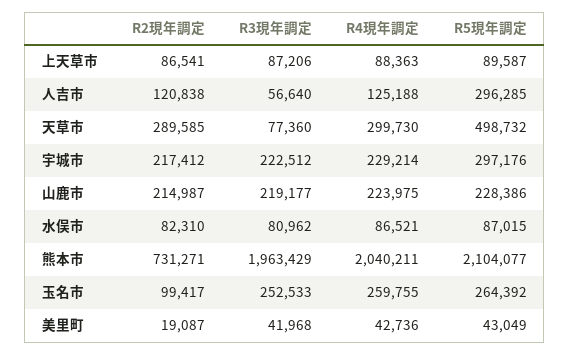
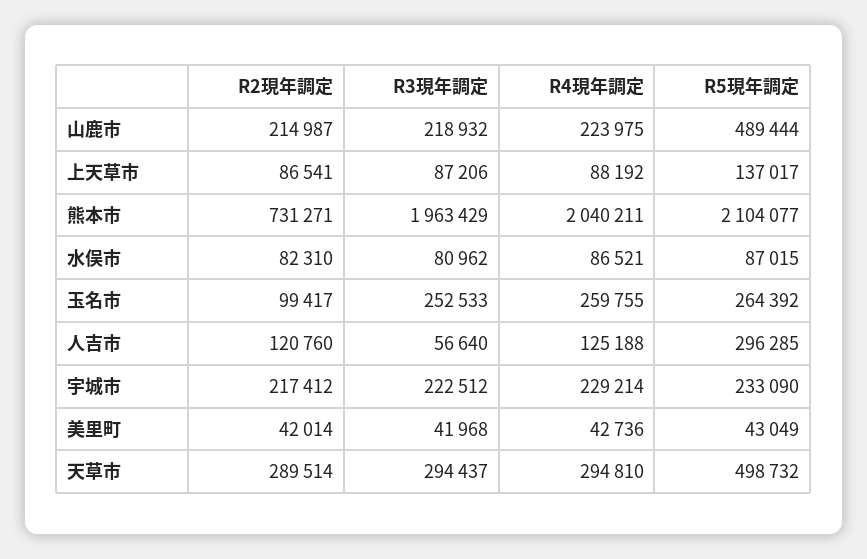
  {
    "R2現年調定": {
      "上天草市": 86541,
-     "人吉市": 120838,
+     "人吉市": 120760,
-     "天草市": 289585,
+     "天草市": 289514,
      "宇城市": 217412,
      "山鹿市": 214987,
      "水俣市": 82310,
      "熊本市": 731271,
      "玉名市": 99417,
-     "美里町": 19087
+     "美里町": 42014
    },
    "R3現年調定": {
      "上天草市": 87206,
      "人吉市": 56640,
-     "天草市": 77360,
+     "天草市": 294437,
      "宇城市": 222512,
-     "山鹿市": 219177,
+     "山鹿市": 218932,
      "水俣市": 80962,
      "熊本市": 1963429,
      "玉名市": 252533,
      "美里町": 41968
    },
    "R4現年調定": {
-     "上天草市": 88363,
+     "上天草市": 88192,
      "人吉市": 125188,
-     "天草市": 299730,
+     "天草市": 294810,
      "宇城市": 229214,
      "山鹿市": 223975,
      "水俣市": 86521,
      "熊本市": 2040211,
      "玉名市": 259755,
      "美里町": 42736
    },
    "R5現年調定": {
-     "上天草市": 89587,
+     "上天草市": 137017,
      "人吉市": 296285,
      "天草市": 498732,
-     "宇城市": 297176,
+     "宇城市": 233090,
-     "山鹿市": 228386,
+     "山鹿市": 489444,
      "水俣市": 87015,
      "熊本市": 2104077,
      "玉名市": 264392,
      "美里町": 43049
    }
  }

